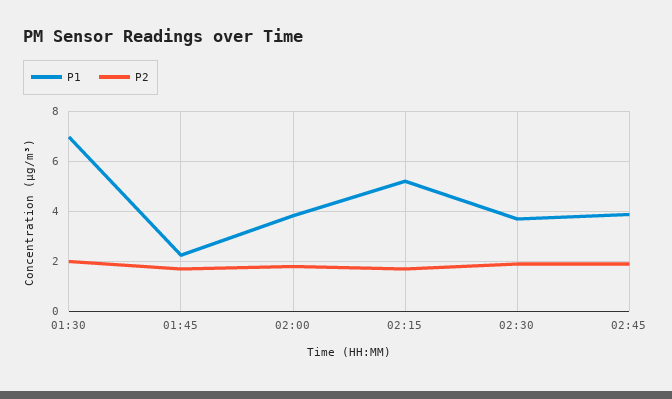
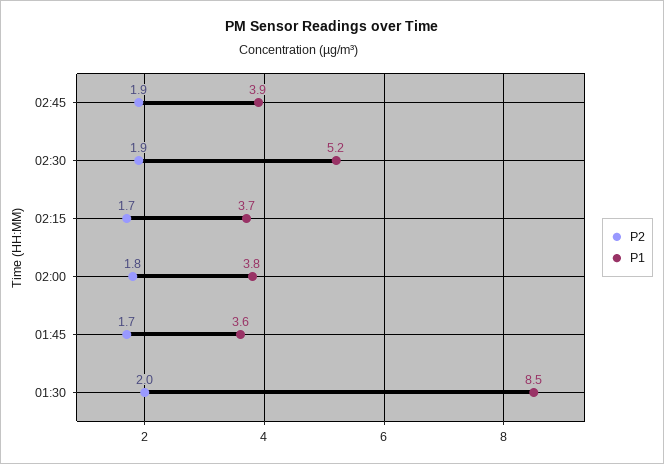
  {
    "P1": {
-     "01:30": 7,
+     "01:30": 8.5,
-     "01:45": 2.25,
+     "01:45": 3.6,
      "02:00": 3.8,
-     "02:15": 5.25,
+     "02:15": 3.7,
-     "02:30": 3.75,
+     "02:30": 5.2,
      "02:45": 3.9
    },
    "P2": {
      "01:30": 2,
      "01:45": 1.7,
      "02:00": 1.8,
      "02:15": 1.7,
      "02:30": 1.9,
      "02:45": 1.9
    }
  }

